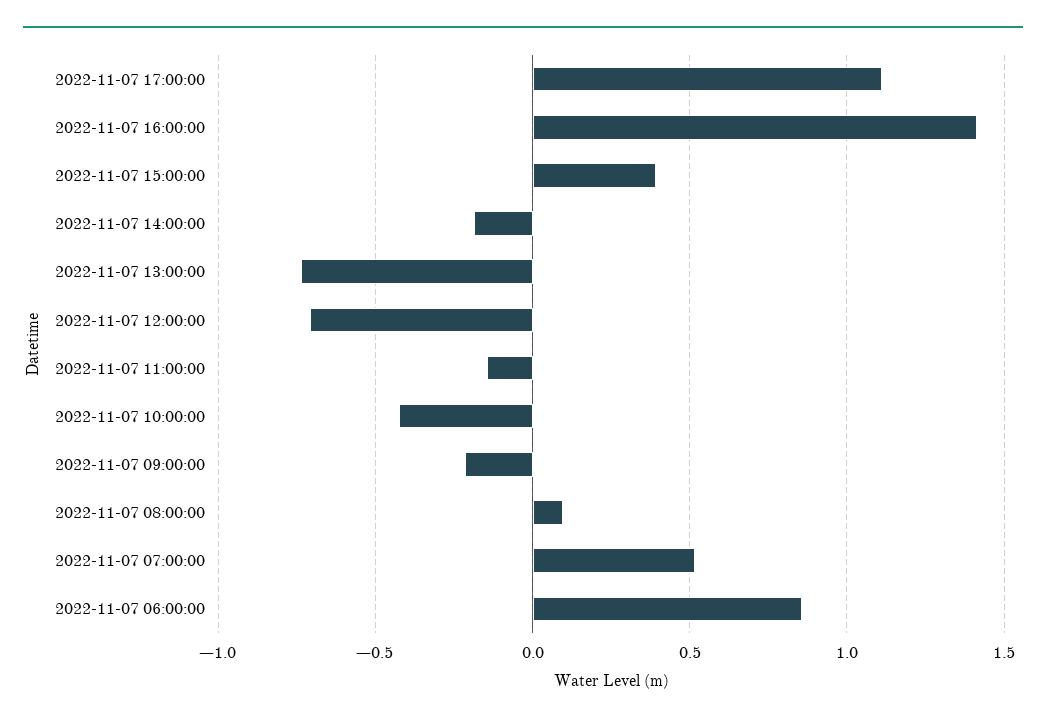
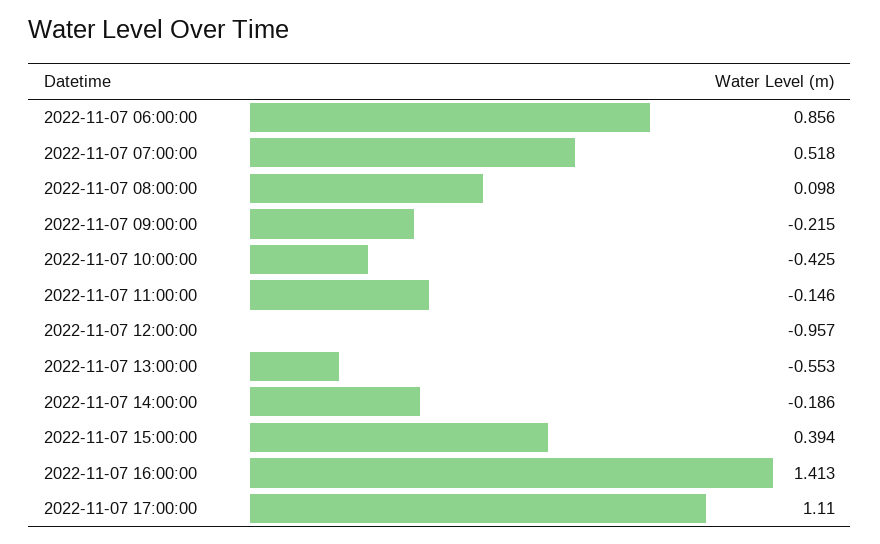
  {
    "2022-11-07 17:00:00": 1.11,
    "2022-11-07 16:00:00": 1.413,
    "2022-11-07 15:00:00": 0.394,
    "2022-11-07 14:00:00": -0.186,
-   "2022-11-07 13:00:00": -0.75,
+   "2022-11-07 13:00:00": -0.553,
-   "2022-11-07 12:00:00": -0.7,
+   "2022-11-07 12:00:00": -0.957,
    "2022-11-07 11:00:00": -0.146,
    "2022-11-07 10:00:00": -0.425,
    "2022-11-07 09:00:00": -0.215,
    "2022-11-07 08:00:00": 0.098,
    "2022-11-07 07:00:00": 0.518,
    "2022-11-07 06:00:00": 0.856
  }

